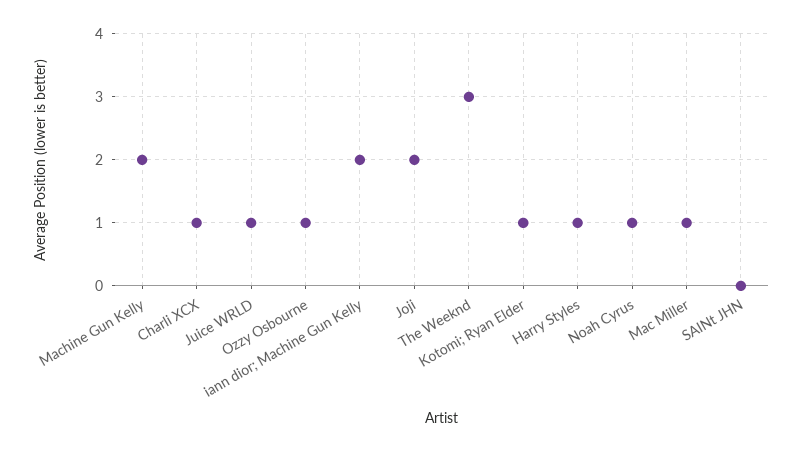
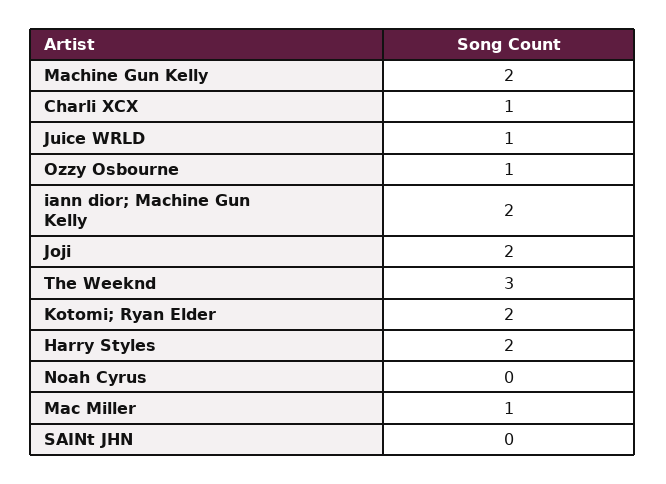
  {
    "Machine Gun Kelly": 2,
    "Charli XCX": 1,
    "Juice WRLD": 1,
    "Ozzy Osbourne": 1,
    "iann dior; Machine Gun Kelly": 2,
    "Joji": 2,
    "The Weeknd": 3,
-   "Kotomi; Ryan Elder": 1,
+   "Kotomi; Ryan Elder": 2,
-   "Harry Styles": 1,
+   "Harry Styles": 2,
-   "Noah Cyrus": 1,
+   "Noah Cyrus": 0,
    "Mac Miller": 1,
    "SAINt JHN": 0
  }

